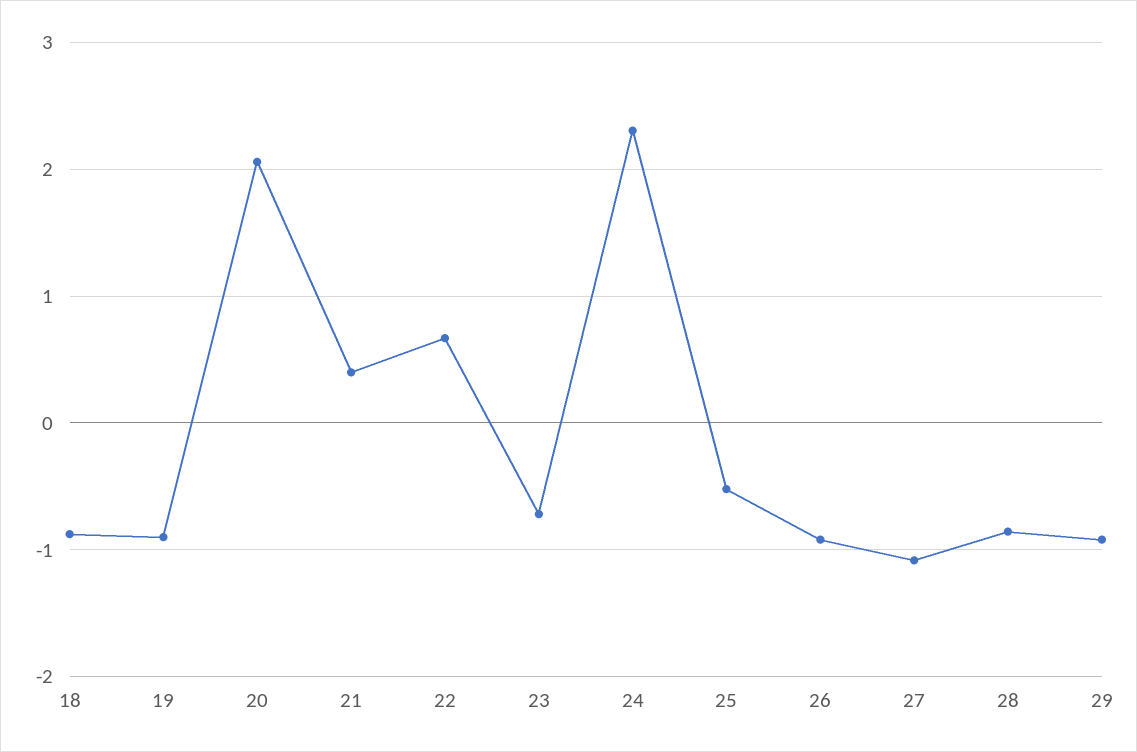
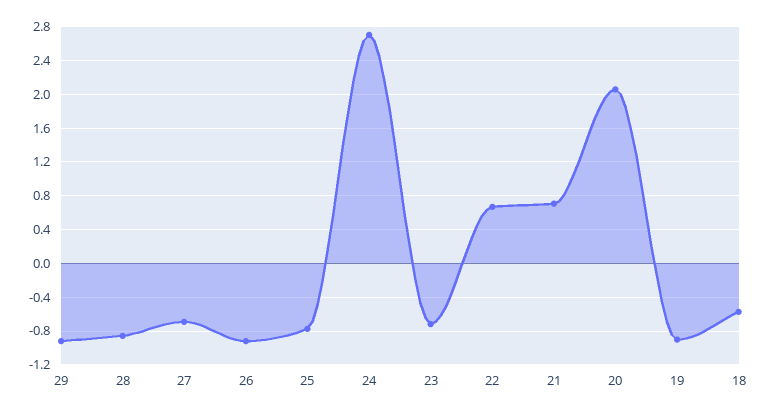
  {
-   "18": -0.9,
+   "18": -0.6,
    "19": -0.9,
    "20": 2.1,
-   "21": 0.4,
+   "21": 0.7,
    "22": 0.7,
    "23": -0.7,
-   "24": 2.3,
+   "24": 2.7,
-   "25": -0.5,
+   "25": -0.8,
    "26": -0.9,
-   "27": -1.1,
+   "27": -0.7,
    "28": -0.9,
    "29": -0.9
  }

